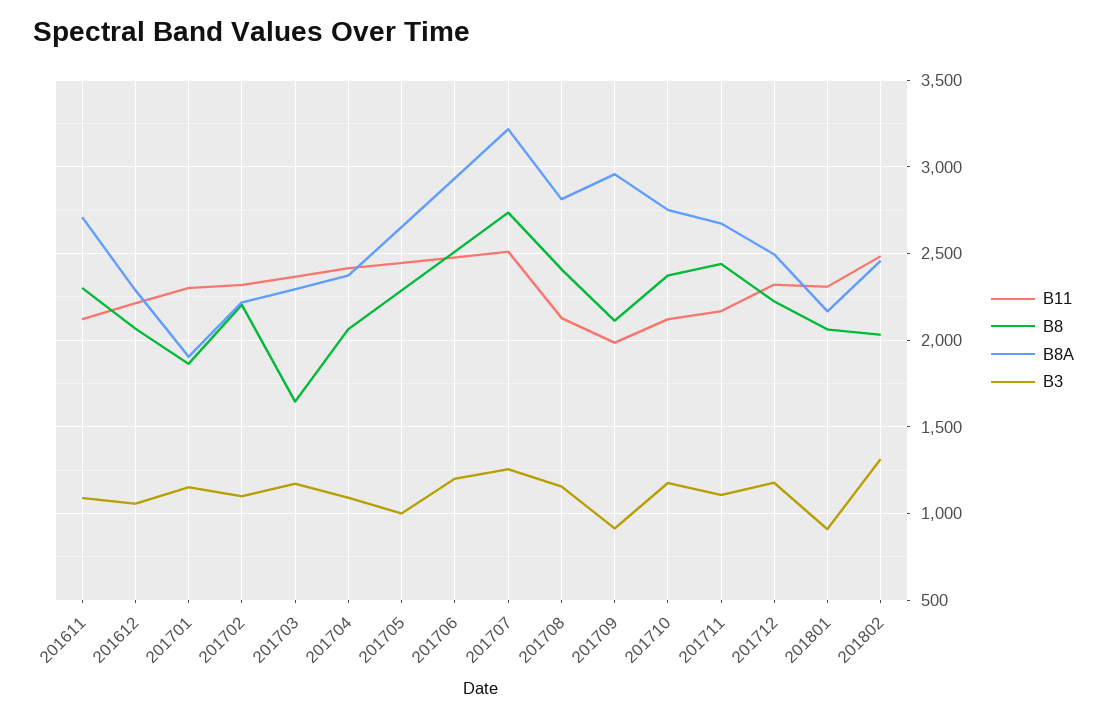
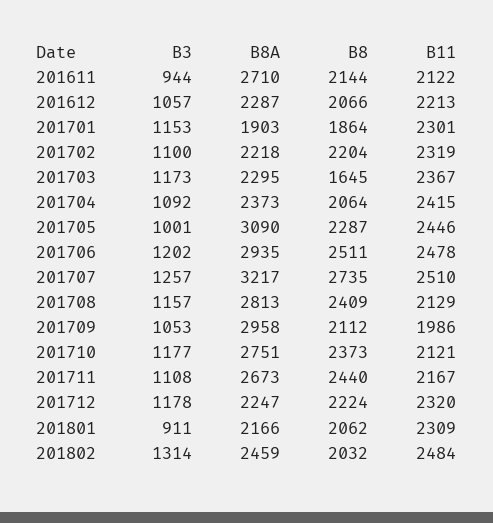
  {
    "B11": {
      "201611": 2122,
      "201612": 2213,
      "201701": 2301,
      "201702": 2319,
      "201703": 2367,
      "201704": 2415,
      "201705": 2446,
      "201706": 2478,
      "201707": 2510,
      "201708": 2129,
      "201709": 1986,
      "201710": 2121,
      "201711": 2167,
      "201712": 2320,
      "201801": 2309,
      "201802": 2484
    },
    "B8": {
-     "201611": 2300,
+     "201611": 2144,
      "201612": 2066,
      "201701": 1864,
      "201702": 2204,
      "201703": 1645,
      "201704": 2064,
      "201705": 2287,
      "201706": 2511,
      "201707": 2735,
      "201708": 2409,
      "201709": 2112,
      "201710": 2373,
      "201711": 2440,
      "201712": 2224,
      "201801": 2062,
      "201802": 2032
    },
    "B8A": {
      "201611": 2710,
      "201612": 2287,
      "201701": 1903,
      "201702": 2218,
      "201703": 2295,
      "201704": 2373,
-     "201705": 2650,
+     "201705": 3090,
      "201706": 2935,
      "201707": 3217,
      "201708": 2813,
      "201709": 2958,
      "201710": 2751,
      "201711": 2673,
-     "201712": 2500,
+     "201712": 2247,
      "201801": 2166,
      "201802": 2459
    },
    "B3": {
-     "201611": 1100,
+     "201611": 944,
      "201612": 1057,
      "201701": 1153,
      "201702": 1100,
      "201703": 1173,
      "201704": 1092,
      "201705": 1001,
      "201706": 1202,
      "201707": 1257,
      "201708": 1157,
-     "201709": 900,
+     "201709": 1053,
      "201710": 1177,
      "201711": 1108,
      "201712": 1178,
      "201801": 911,
      "201802": 1314
    }
  }

